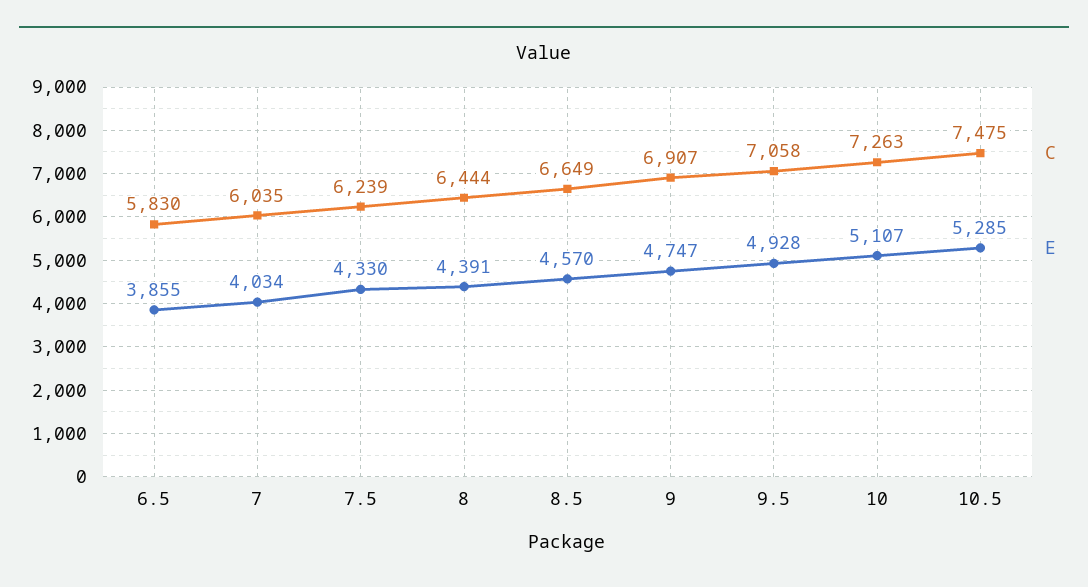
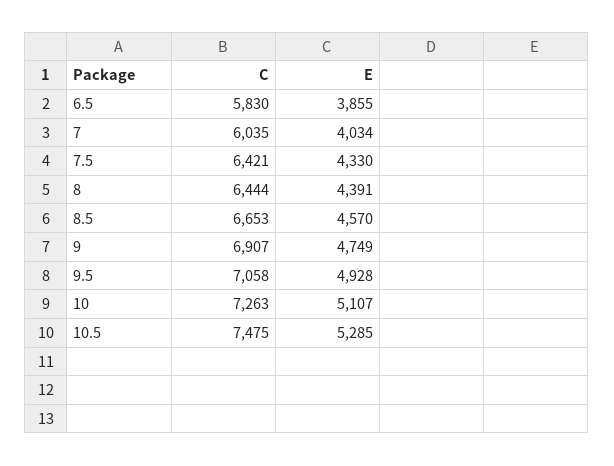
  {
    "C": {
      "6.5": 5830,
      "7": 6035,
-     "7.5": 6239,
+     "7.5": 6421,
      "8": 6444,
-     "8.5": 6649,
+     "8.5": 6653,
      "9": 6907,
      "9.5": 7058,
      "10": 7263,
      "10.5": 7475
    },
    "E": {
      "6.5": 3855,
      "7": 4034,
      "7.5": 4330,
      "8": 4391,
      "8.5": 4570,
-     "9": 4747,
+     "9": 4749,
      "9.5": 4928,
      "10": 5107,
      "10.5": 5285
    }
  }

